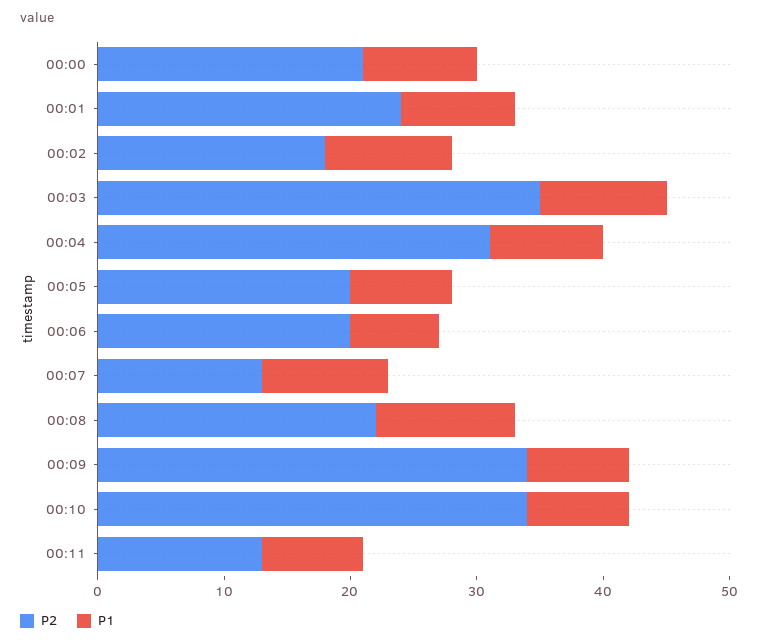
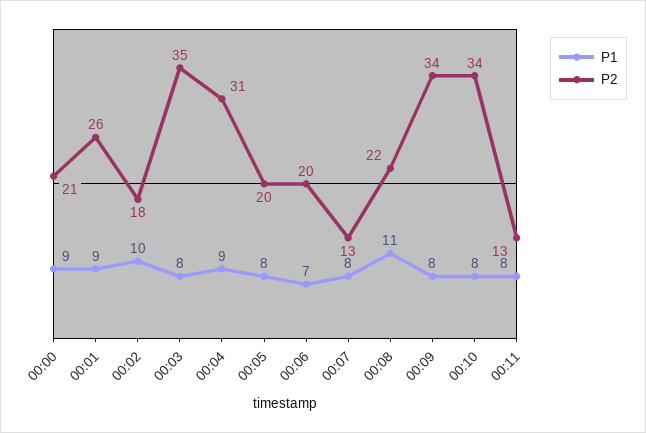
  {
    "P2": {
      "00:00": 21,
-     "00:01": 24,
+     "00:01": 26,
      "00:02": 18,
      "00:03": 35,
      "00:04": 31,
      "00:05": 20,
      "00:06": 20,
      "00:07": 13,
      "00:08": 22,
      "00:09": 34,
      "00:10": 34,
      "00:11": 13
    },
    "P1": {
      "00:00": 9,
      "00:01": 9,
      "00:02": 10,
-     "00:03": 10,
+     "00:03": 8,
      "00:04": 9,
      "00:05": 8,
      "00:06": 7,
-     "00:07": 10,
+     "00:07": 8,
      "00:08": 11,
      "00:09": 8,
      "00:10": 8,
      "00:11": 8
    }
  }

